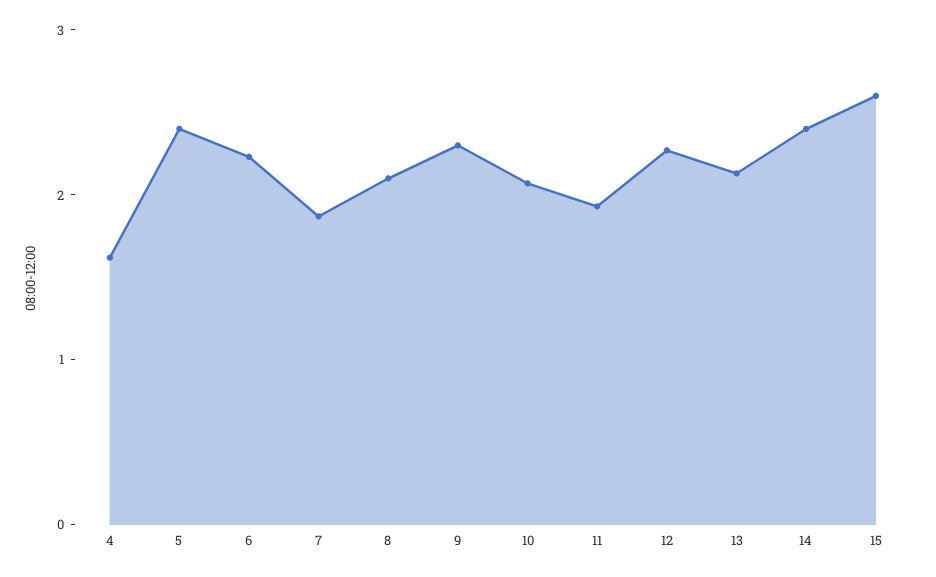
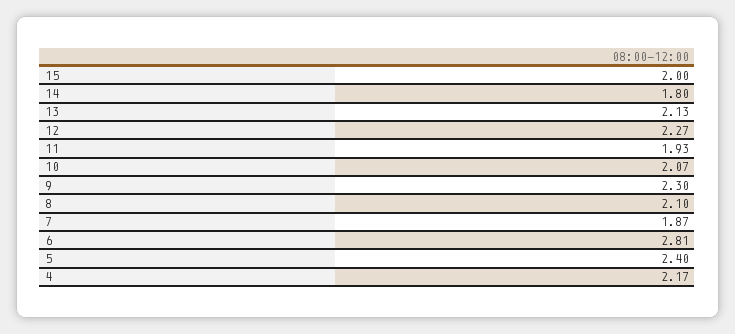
  {
-   "4": 1.6,
+   "4": 2.17,
    "5": 2.4,
-   "6": 2.2,
+   "6": 2.81,
    "7": 1.87,
    "8": 2.1,
    "9": 2.3,
    "10": 2.07,
    "11": 1.93,
    "12": 2.27,
    "13": 2.13,
-   "14": 2.4,
+   "14": 1.8,
-   "15": 2.6
+   "15": 2
  }

